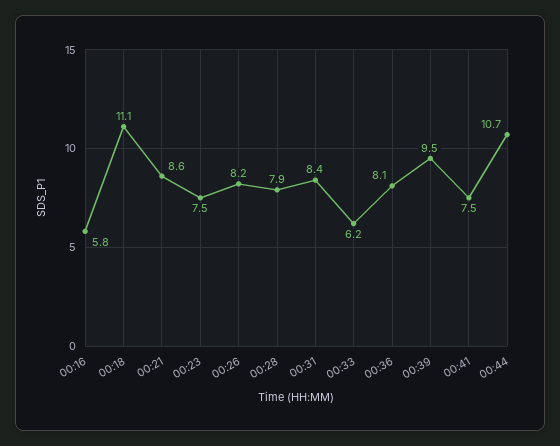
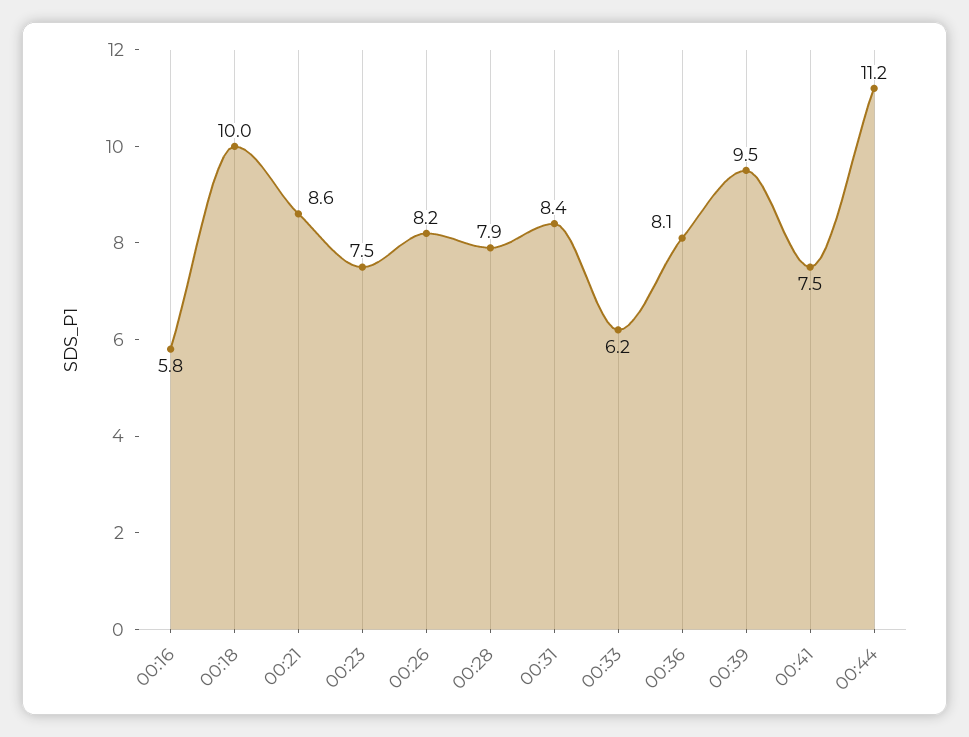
  {
    "00:16": 5.8,
-   "00:18": 11.1,
+   "00:18": 10,
    "00:21": 8.6,
    "00:23": 7.5,
    "00:26": 8.2,
    "00:28": 7.9,
    "00:31": 8.4,
    "00:33": 6.2,
    "00:36": 8.1,
    "00:39": 9.5,
    "00:41": 7.5,
-   "00:44": 10.7
+   "00:44": 11.2
  }

